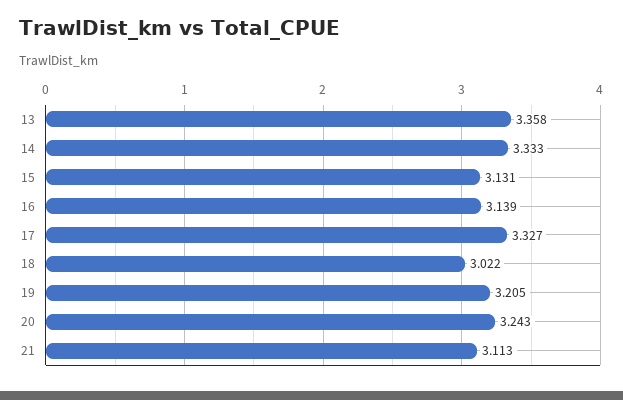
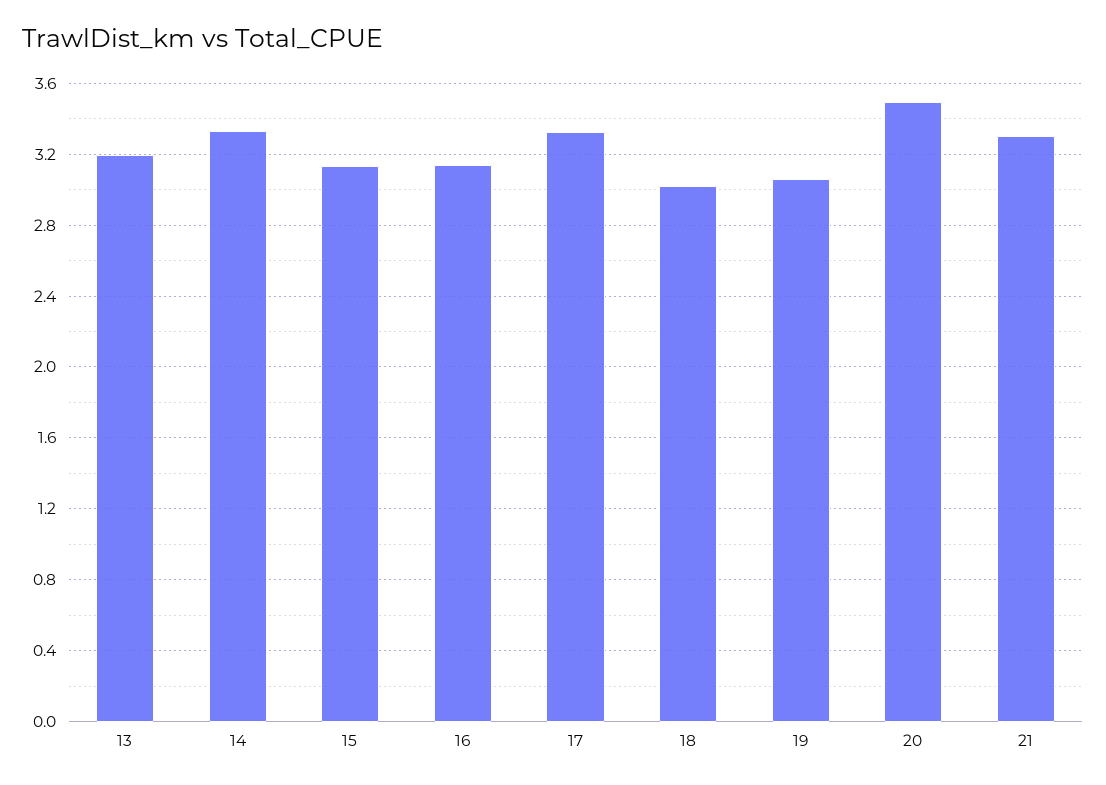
  {
-   "13": 3.358,
+   "13": 3.2,
    "14": 3.333,
    "15": 3.131,
    "16": 3.139,
    "17": 3.327,
    "18": 3.022,
-   "19": 3.205,
+   "19": 3.05,
-   "20": 3.243,
+   "20": 3.5,
-   "21": 3.113
+   "21": 3.3
  }

